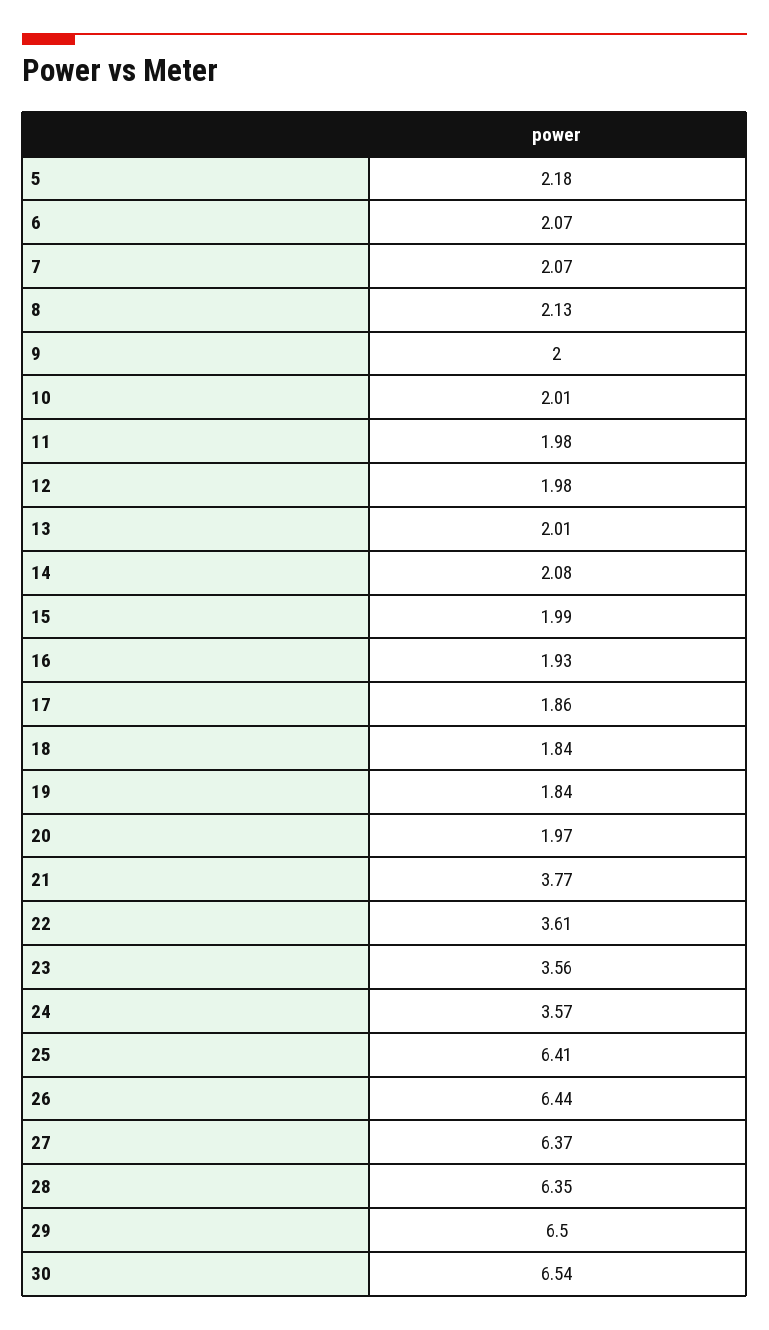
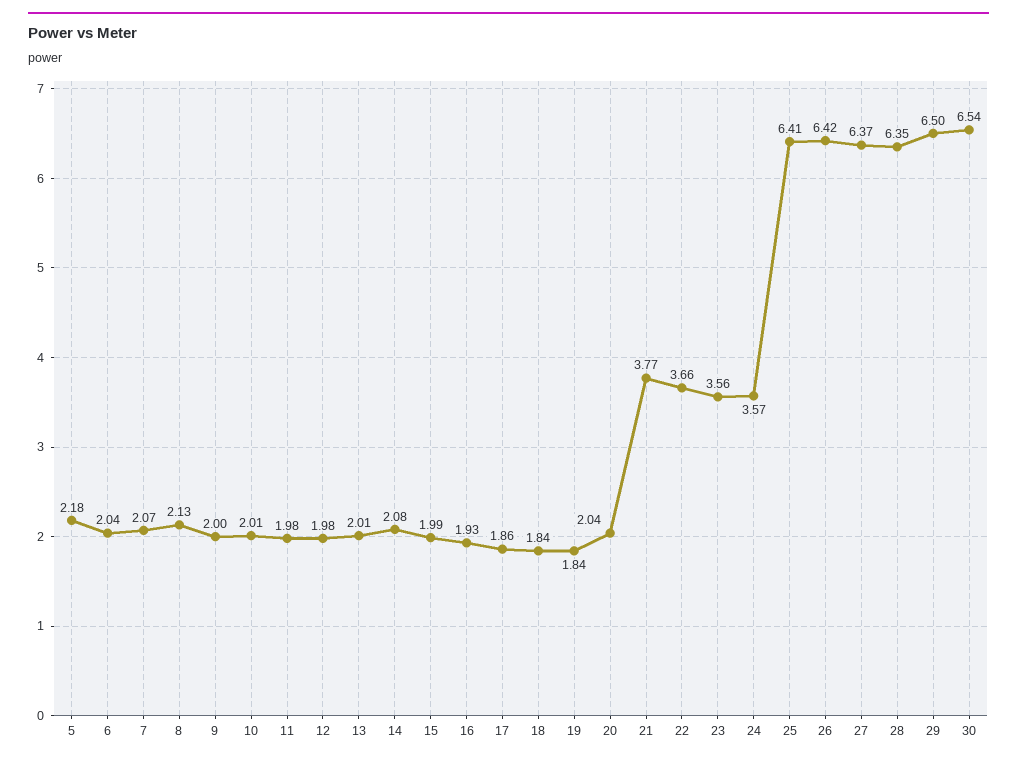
  {
    "5": 2.18,
-   "6": 2.07,
+   "6": 2.04,
    "7": 2.07,
    "8": 2.13,
    "9": 2,
    "10": 2.01,
    "11": 1.98,
    "12": 1.98,
    "13": 2.01,
    "14": 2.08,
    "15": 1.99,
    "16": 1.93,
    "17": 1.86,
    "18": 1.84,
    "19": 1.84,
-   "20": 1.97,
+   "20": 2.04,
    "21": 3.77,
-   "22": 3.61,
+   "22": 3.66,
    "23": 3.56,
    "24": 3.57,
    "25": 6.41,
-   "26": 6.44,
+   "26": 6.42,
    "27": 6.37,
    "28": 6.35,
    "29": 6.5,
    "30": 6.54
  }

